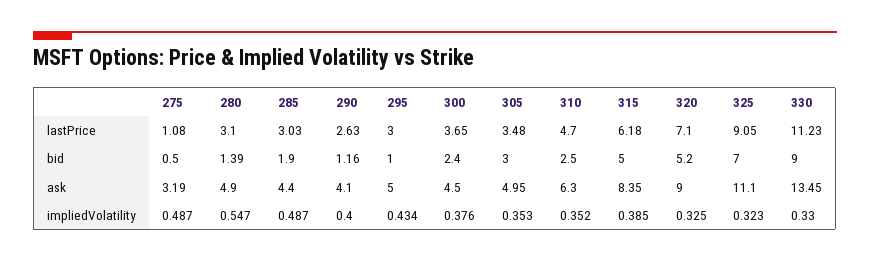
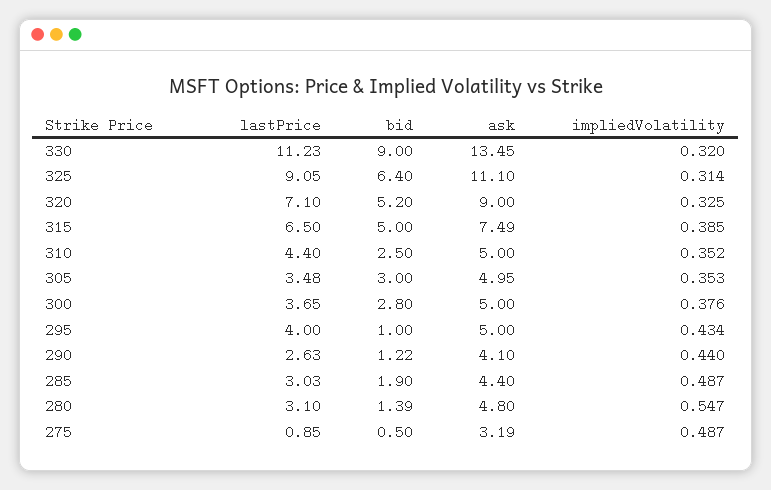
  {
    "275": {
-     "lastPrice": 1.08,
+     "lastPrice": 0.85,
      "bid": 0.5,
      "ask": 3.19,
      "impliedVolatility": 0.487
    },
    "280": {
      "lastPrice": 3.1,
      "bid": 1.39,
-     "ask": 4.9,
+     "ask": 4.8,
      "impliedVolatility": 0.547
    },
    "285": {
      "lastPrice": 3.03,
      "bid": 1.9,
      "ask": 4.4,
      "impliedVolatility": 0.487
    },
    "290": {
      "lastPrice": 2.63,
-     "bid": 1.16,
+     "bid": 1.22,
      "ask": 4.1,
-     "impliedVolatility": 0.4
+     "impliedVolatility": 0.44
    },
    "295": {
-     "lastPrice": 3,
+     "lastPrice": 4,
      "bid": 1,
      "ask": 5,
      "impliedVolatility": 0.434
    },
    "300": {
      "lastPrice": 3.65,
-     "bid": 2.4,
+     "bid": 2.8,
-     "ask": 4.5,
+     "ask": 5,
      "impliedVolatility": 0.376
    },
    "305": {
      "lastPrice": 3.48,
      "bid": 3,
      "ask": 4.95,
      "impliedVolatility": 0.353
    },
    "310": {
-     "lastPrice": 4.7,
+     "lastPrice": 4.4,
      "bid": 2.5,
-     "ask": 6.3,
+     "ask": 5,
      "impliedVolatility": 0.352
    },
    "315": {
-     "lastPrice": 6.18,
+     "lastPrice": 6.5,
      "bid": 5,
-     "ask": 8.35,
+     "ask": 7.49,
      "impliedVolatility": 0.385
    },
    "320": {
      "lastPrice": 7.1,
      "bid": 5.2,
      "ask": 9,
      "impliedVolatility": 0.325
    },
    "325": {
      "lastPrice": 9.05,
-     "bid": 7,
+     "bid": 6.4,
      "ask": 11.1,
-     "impliedVolatility": 0.323
+     "impliedVolatility": 0.314
    },
    "330": {
      "lastPrice": 11.23,
      "bid": 9,
      "ask": 13.45,
-     "impliedVolatility": 0.33
+     "impliedVolatility": 0.32
    }
  }

